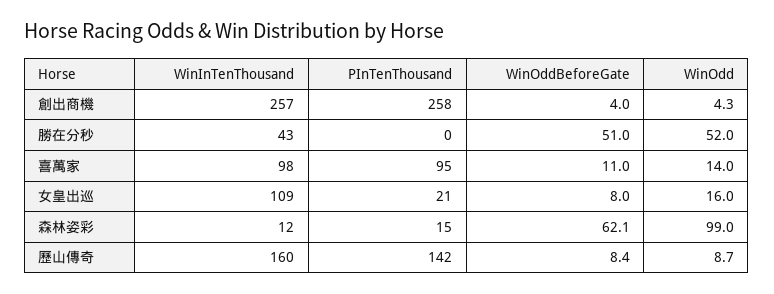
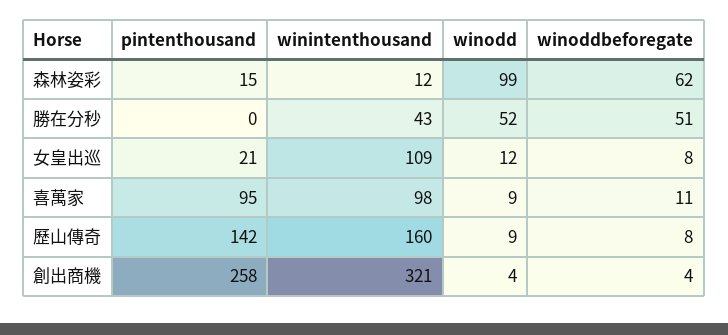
  {
    "WinInTenThousand": {
-     "創出商機": 257,
+     "創出商機": 321,
      "勝在分秒": 43,
      "喜萬家": 98,
      "女皇出巡": 109,
      "森林姿彩": 12,
      "歷山傳奇": 160
    },
    "PInTenThousand": {
      "創出商機": 258,
      "勝在分秒": 0,
      "喜萬家": 95,
      "女皇出巡": 21,
      "森林姿彩": 15,
      "歷山傳奇": 142
    },
    "WinOddBeforeGate": {
      "創出商機": 4,
      "勝在分秒": 51,
      "喜萬家": 11,
      "女皇出巡": 8,
      "森林姿彩": 62.1,
      "歷山傳奇": 8.4
    },
    "WinOdd": {
      "創出商機": 4.3,
      "勝在分秒": 52,
-     "喜萬家": 14,
+     "喜萬家": 9,
-     "女皇出巡": 16,
+     "女皇出巡": 12,
      "森林姿彩": 99,
      "歷山傳奇": 8.7
    }
  }

